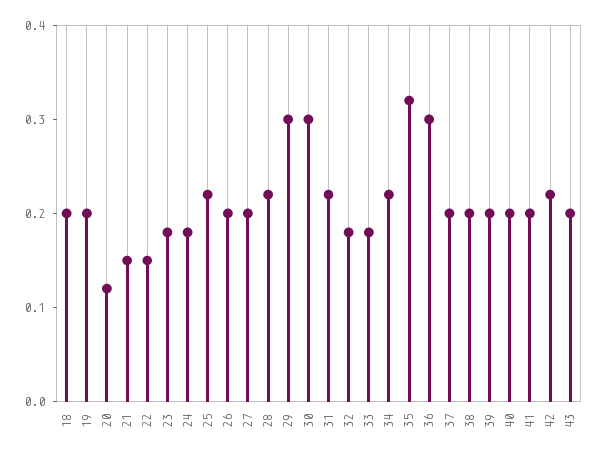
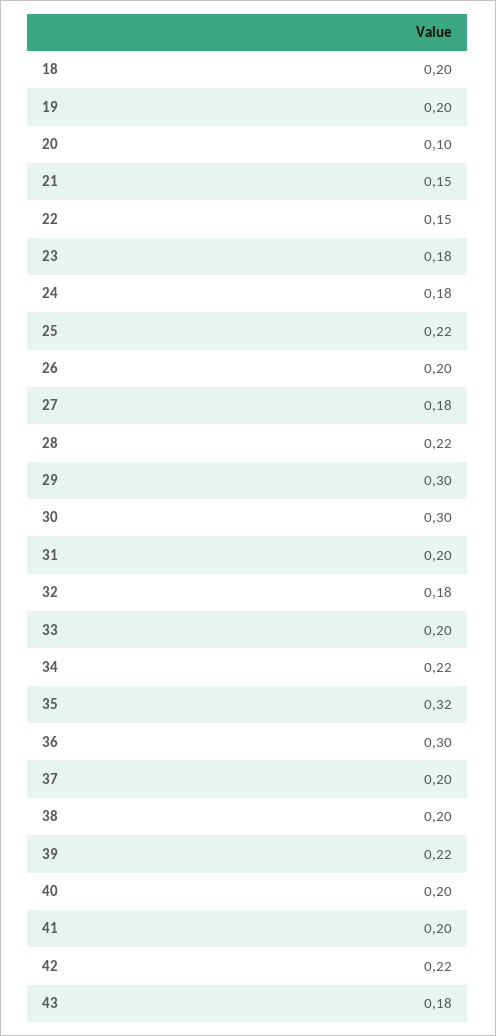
  {
    "18": 0.2,
    "19": 0.2,
-   "20": 0.12,
+   "20": 0.1,
    "21": 0.15,
    "22": 0.15,
    "23": 0.18,
    "24": 0.18,
    "25": 0.22,
    "26": 0.2,
-   "27": 0.2,
+   "27": 0.18,
    "28": 0.22,
    "29": 0.3,
    "30": 0.3,
-   "31": 0.22,
+   "31": 0.2,
    "32": 0.18,
-   "33": 0.18,
+   "33": 0.2,
    "34": 0.22,
    "35": 0.32,
    "36": 0.3,
    "37": 0.2,
    "38": 0.2,
-   "39": 0.2,
+   "39": 0.22,
    "40": 0.2,
    "41": 0.2,
    "42": 0.22,
-   "43": 0.2
+   "43": 0.18
  }

